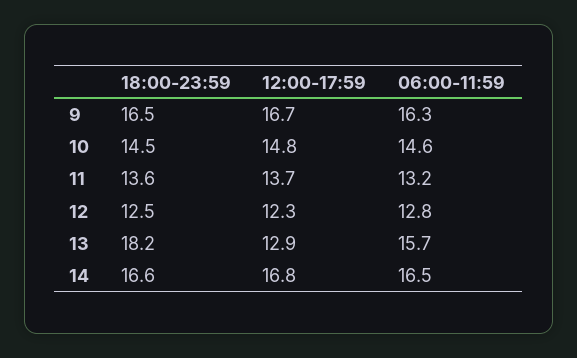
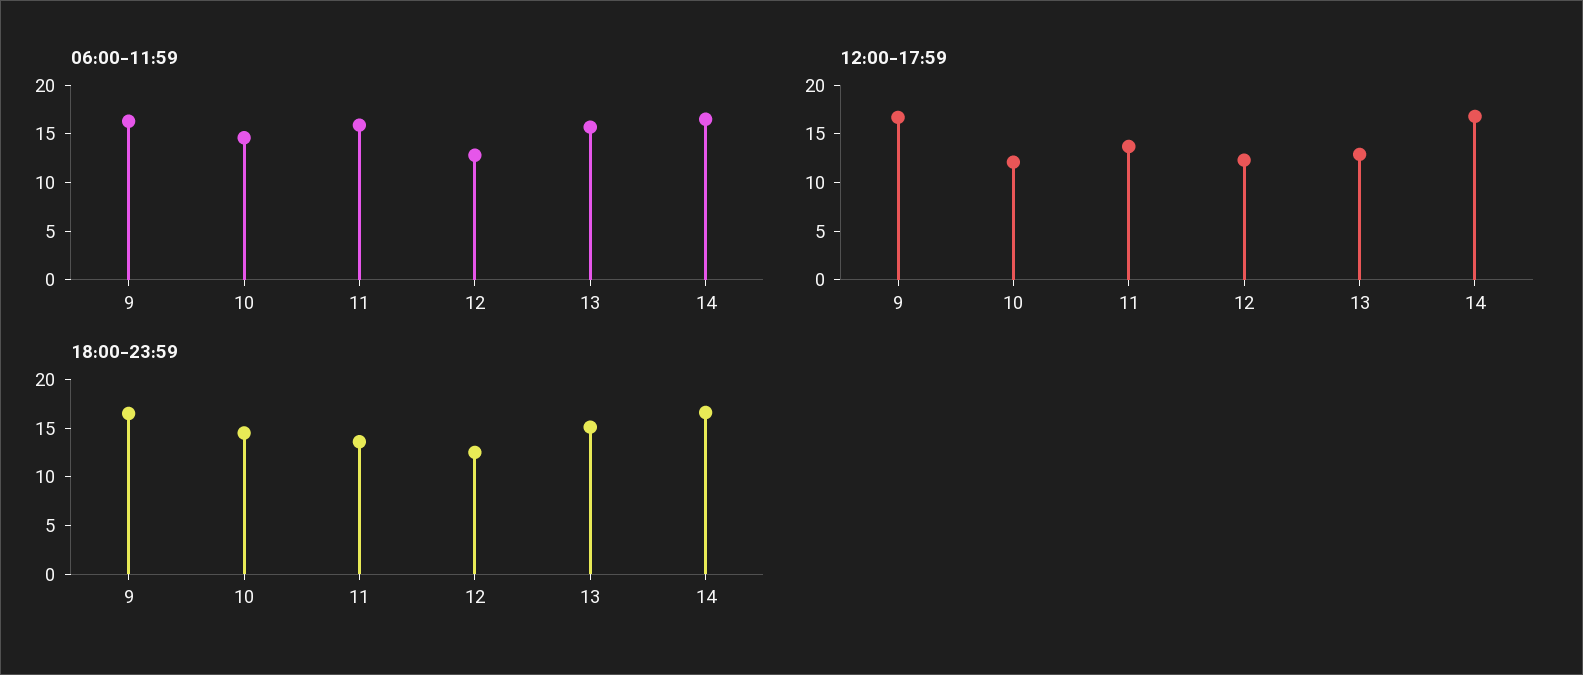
  {
    "18:00-23:59": {
      "9": 16.5,
      "10": 14.5,
      "11": 13.6,
      "12": 12.5,
-     "13": 18.2,
+     "13": 15,
      "14": 16.6
    },
    "12:00-17:59": {
      "9": 16.7,
-     "10": 14.8,
+     "10": 12,
      "11": 13.7,
      "12": 12.3,
      "13": 12.9,
      "14": 16.8
    },
    "06:00-11:59": {
      "9": 16.3,
      "10": 14.6,
-     "11": 13.2,
+     "11": 16,
      "12": 12.8,
      "13": 15.7,
      "14": 16.5
    }
  }

